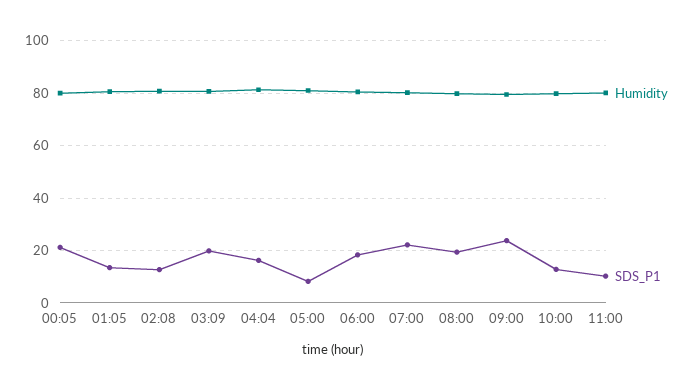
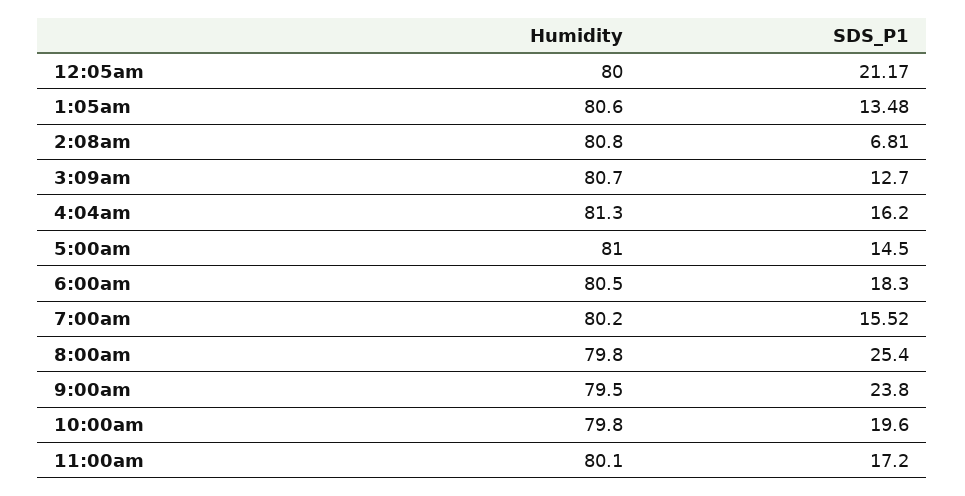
  {
    "Humidity": {
      "00:05": 80,
      "01:05": 80.6,
      "02:08": 80.8,
      "03:09": 80.7,
      "04:04": 81.3,
      "05:00": 81,
      "06:00": 80.5,
      "07:00": 80.2,
      "08:00": 79.8,
      "09:00": 79.5,
      "10:00": 79.8,
      "11:00": 80.1
    },
    "SDS_P1": {
      "00:05": 21.17,
      "01:05": 13.48,
-     "02:08": 12.5,
+     "02:08": 6.81,
-     "03:09": 20,
+     "03:09": 12.7,
      "04:04": 16.2,
-     "05:00": 7.5,
+     "05:00": 14.5,
      "06:00": 18.3,
-     "07:00": 22.5,
+     "07:00": 15.52,
-     "08:00": 20,
+     "08:00": 25.4,
      "09:00": 23.8,
-     "10:00": 12.5,
+     "10:00": 19.6,
-     "11:00": 10
+     "11:00": 17.2
    }
  }

